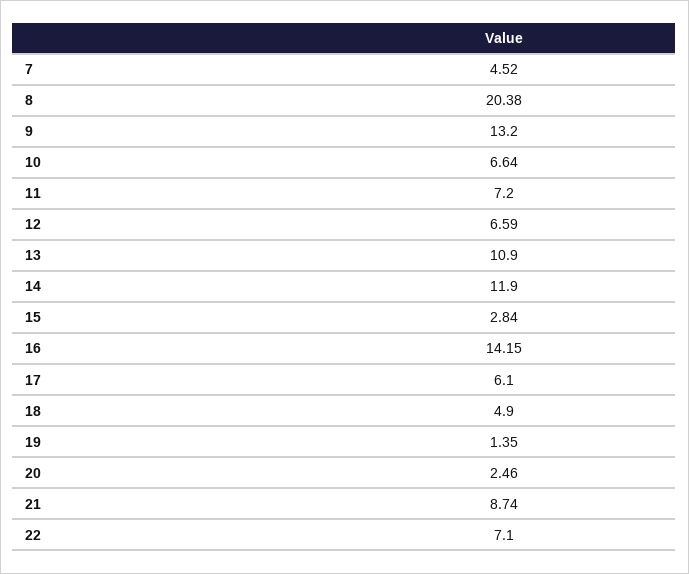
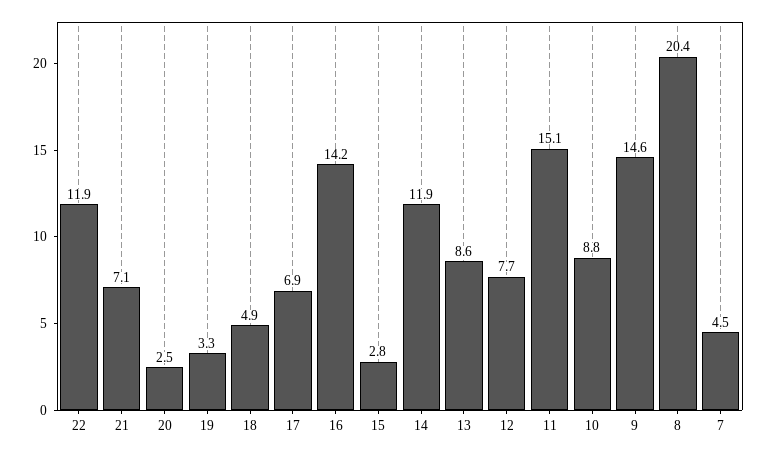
  {
    "7": 4.52,
    "8": 20.38,
-   "9": 13.2,
+   "9": 14.6,
-   "10": 6.64,
+   "10": 8.8,
-   "11": 7.2,
+   "11": 15.1,
-   "12": 6.59,
+   "12": 7.7,
-   "13": 10.9,
+   "13": 8.6,
    "14": 11.9,
    "15": 2.84,
    "16": 14.15,
-   "17": 6.1,
+   "17": 6.9,
    "18": 4.9,
-   "19": 1.35,
+   "19": 3.3,
    "20": 2.46,
-   "21": 8.74,
+   "21": 7.1,
-   "22": 7.1
+   "22": 11.9
  }

